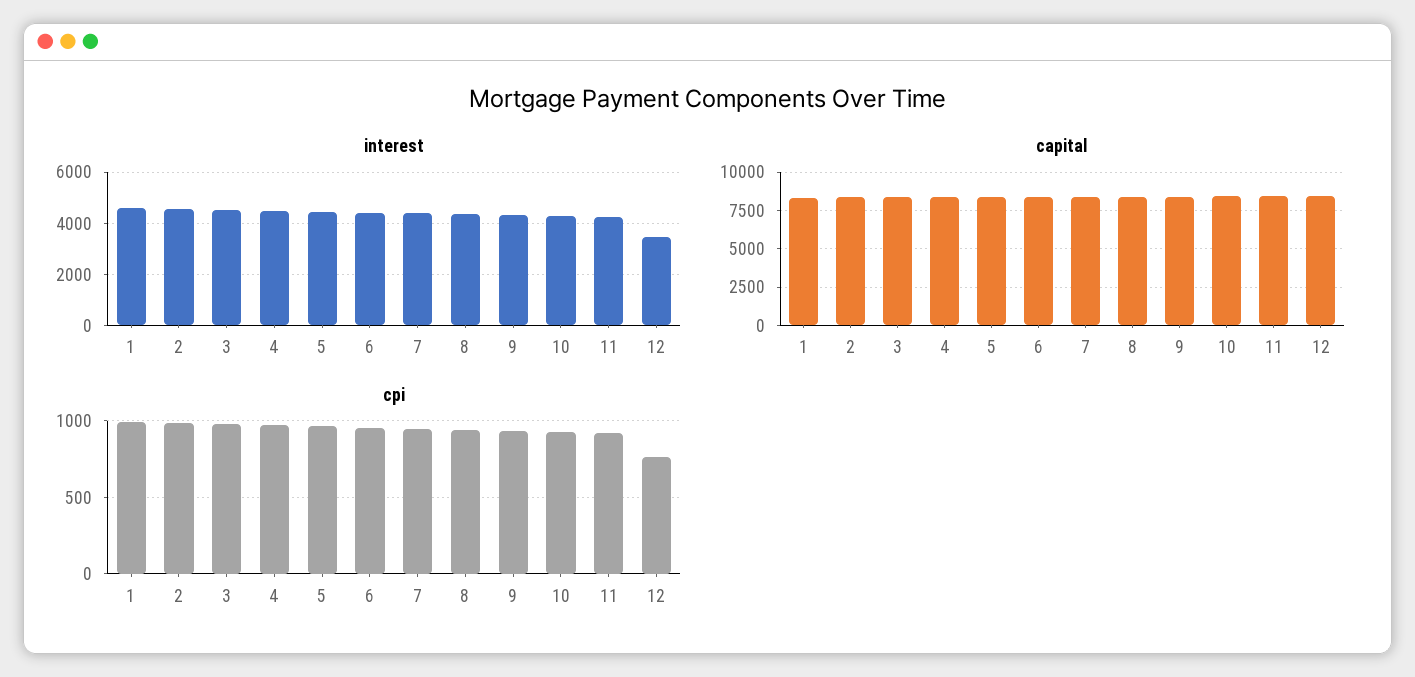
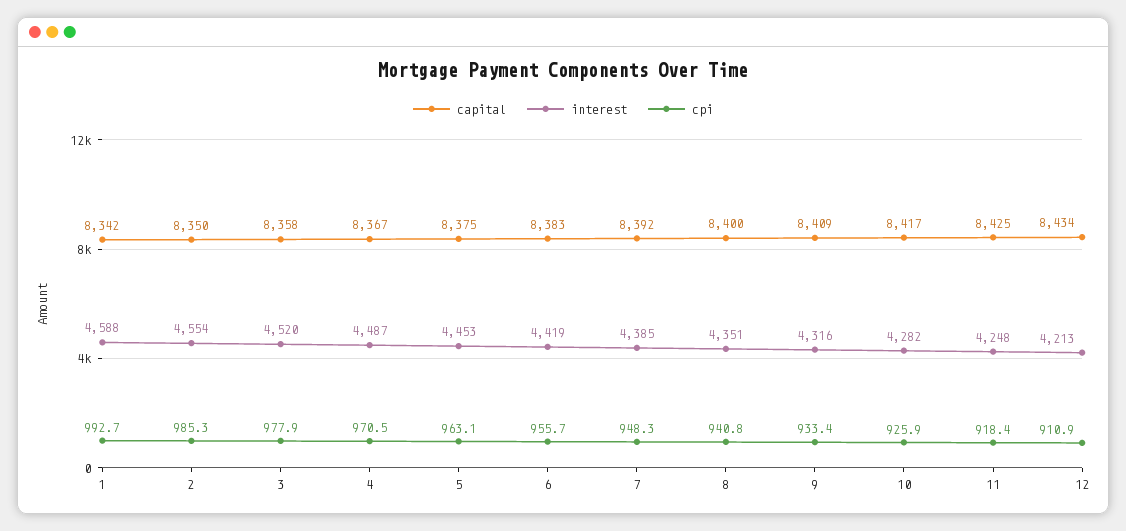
  {
    "interest": {
      "1": 4588,
      "2": 4554,
      "3": 4520,
      "4": 4487,
      "5": 4453,
      "6": 4419,
      "7": 4385,
      "8": 4351,
      "9": 4316,
      "10": 4282,
      "11": 4248,
-     "12": 3500
+     "12": 4213
    },
    "capital": {
      "1": 8342,
      "2": 8350,
      "3": 8358,
      "4": 8367,
      "5": 8375,
      "6": 8383,
      "7": 8392,
      "8": 8400,
      "9": 8409,
      "10": 8417,
      "11": 8425,
      "12": 8434
    },
    "cpi": {
      "1": 992.7,
      "2": 985.3,
      "3": 977.9,
      "4": 970.5,
      "5": 963.1,
      "6": 955.7,
      "7": 948.3,
      "8": 940.8,
      "9": 933.4,
      "10": 925.9,
      "11": 918.4,
-     "12": 750
+     "12": 910.9
    }
  }

